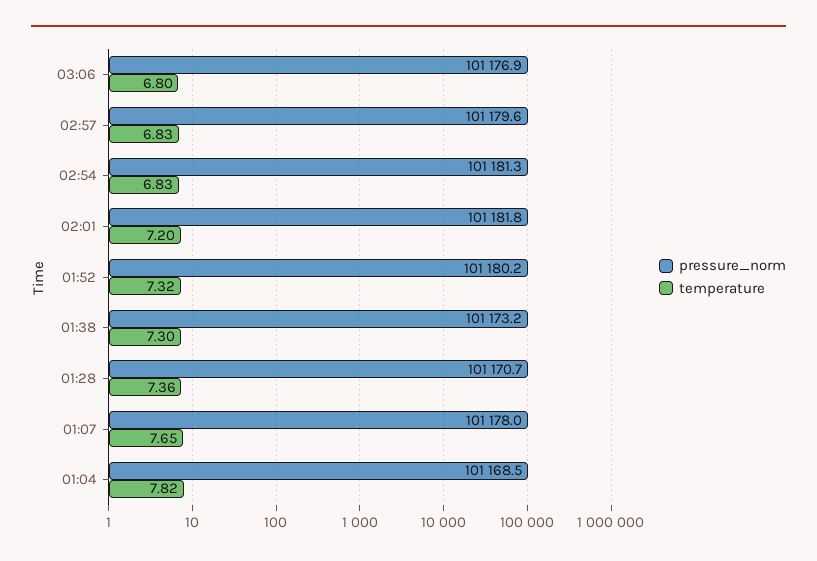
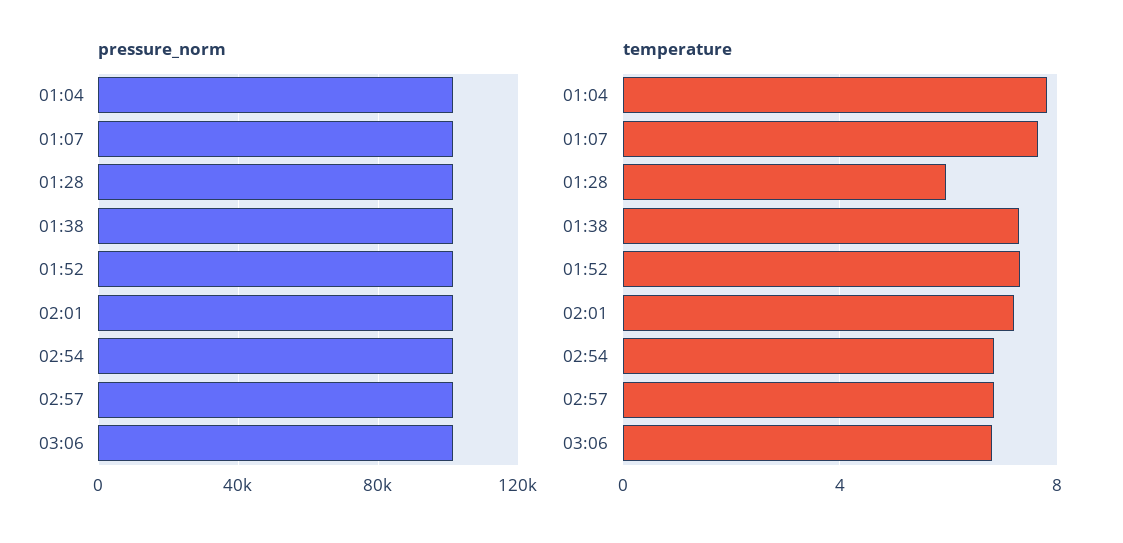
  {
    "pressure_norm": {
      "03:06": 101176.9,
      "02:57": 101179.6,
      "02:54": 101181.3,
      "02:01": 101181.8,
      "01:52": 101180.2,
      "01:38": 101173.2,
      "01:28": 101170.7,
      "01:07": 101178,
      "01:04": 101168.5
    },
    "temperature": {
      "03:06": 6.8,
      "02:57": 6.83,
      "02:54": 6.83,
      "02:01": 7.2,
      "01:52": 7.32,
      "01:38": 7.3,
-     "01:28": 7.36,
+     "01:28": 6,
      "01:07": 7.65,
      "01:04": 7.82
    }
  }

